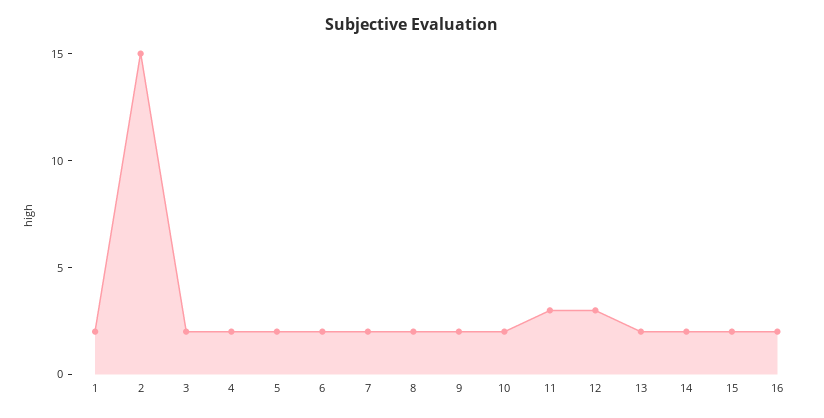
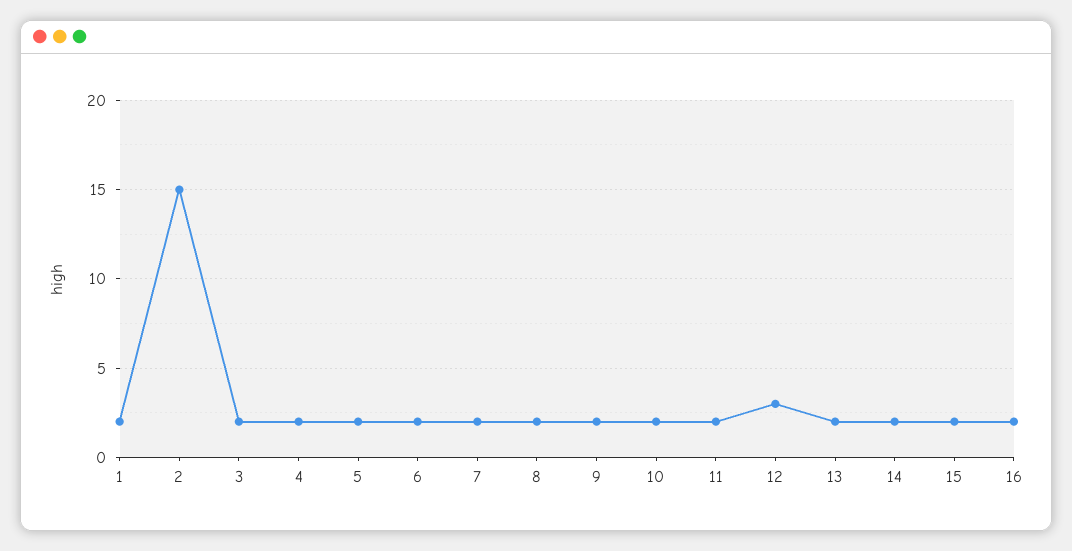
  {
    "1": 2,
    "2": 15,
    "3": 2,
    "4": 2,
    "5": 2,
    "6": 2,
    "7": 2,
    "8": 2,
    "9": 2,
    "10": 2,
-   "11": 3,
+   "11": 2,
    "12": 3,
    "13": 2,
    "14": 2,
    "15": 2,
    "16": 2
  }

